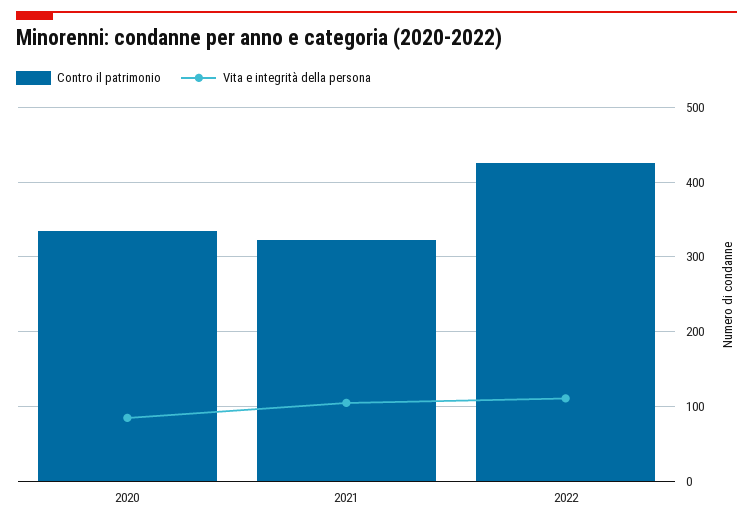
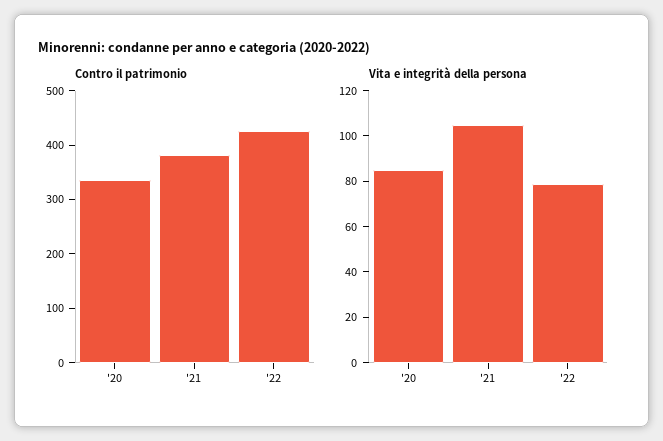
  {
    "Contro il patrimonio": {
      "2020": 340,
-     "2021": 320,
+     "2021": 380,
      "2022": 430
    },
    "Vita e integrità della persona": {
      "2020": 85,
      "2021": 105,
-     "2022": 110
+     "2022": 80
    }
  }

